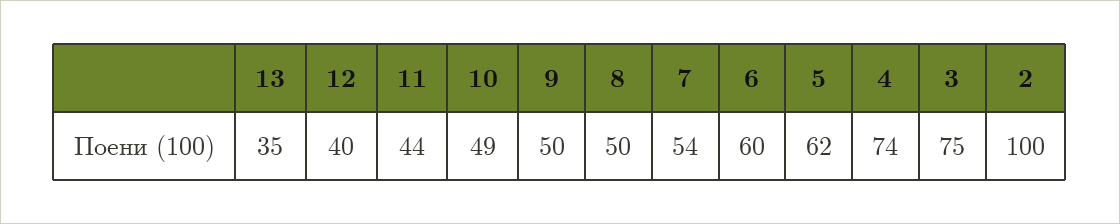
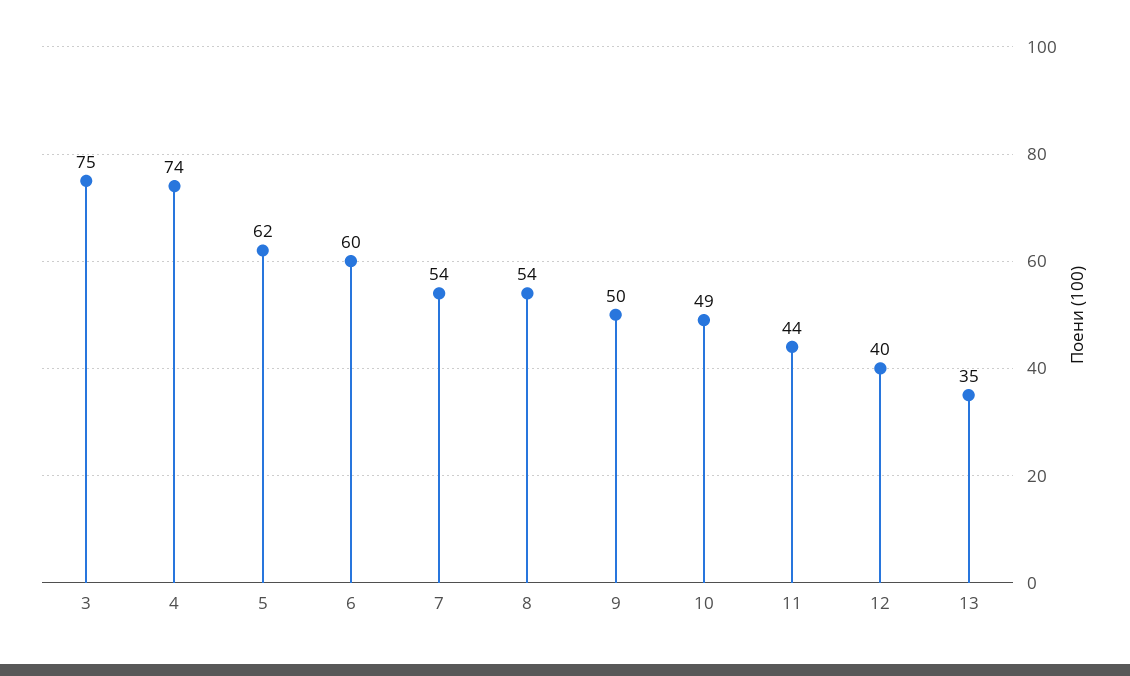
  {
    "13": 35,
    "12": 40,
    "11": 44,
    "10": 49,
    "9": 50,
-   "8": 50,
+   "8": 54,
    "7": 54,
    "6": 60,
    "5": 62,
    "4": 74,
-   "3": 75,
+   "3": 75
-   "2": 100
  }

